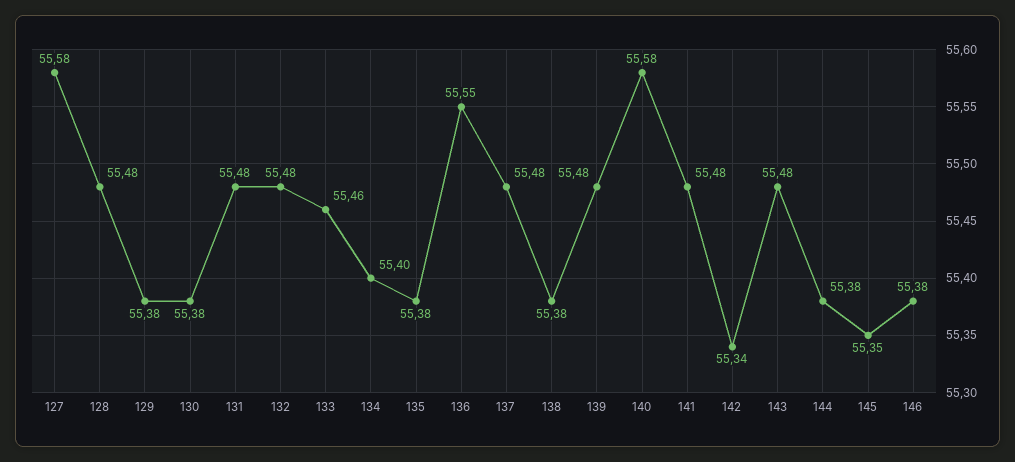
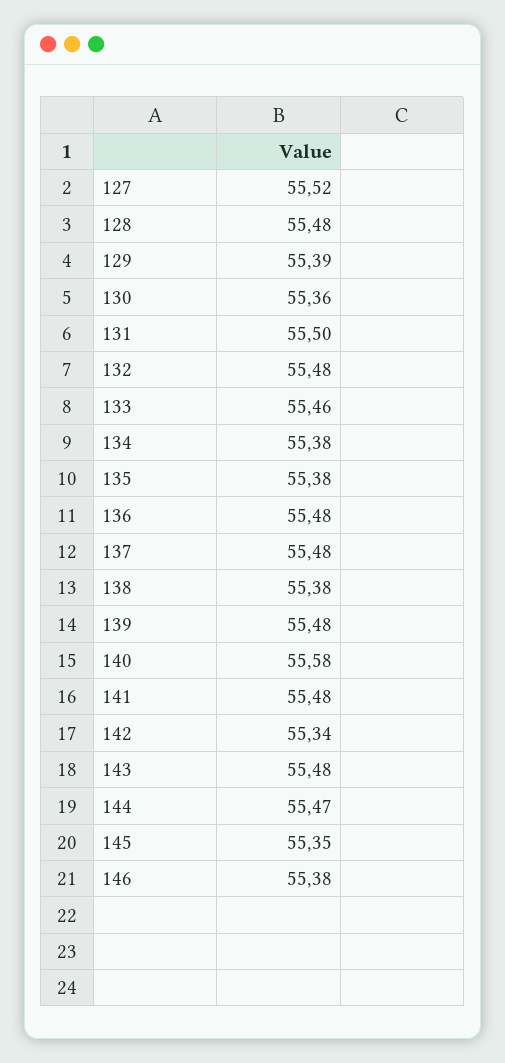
  {
-   "127": 55.58,
+   "127": 55.52,
    "128": 55.48,
-   "129": 55.38,
+   "129": 55.39,
-   "130": 55.38,
+   "130": 55.36,
-   "131": 55.48,
+   "131": 55.5,
    "132": 55.48,
    "133": 55.46,
-   "134": 55.4,
+   "134": 55.38,
    "135": 55.38,
-   "136": 55.55,
+   "136": 55.48,
    "137": 55.48,
    "138": 55.38,
    "139": 55.48,
    "140": 55.58,
    "141": 55.48,
    "142": 55.34,
    "143": 55.48,
-   "144": 55.38,
+   "144": 55.47,
    "145": 55.35,
    "146": 55.38
  }

